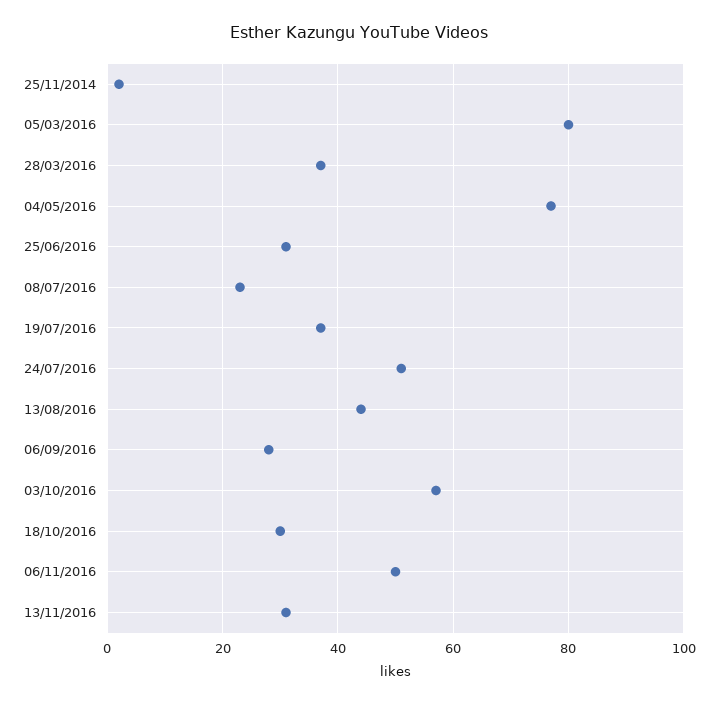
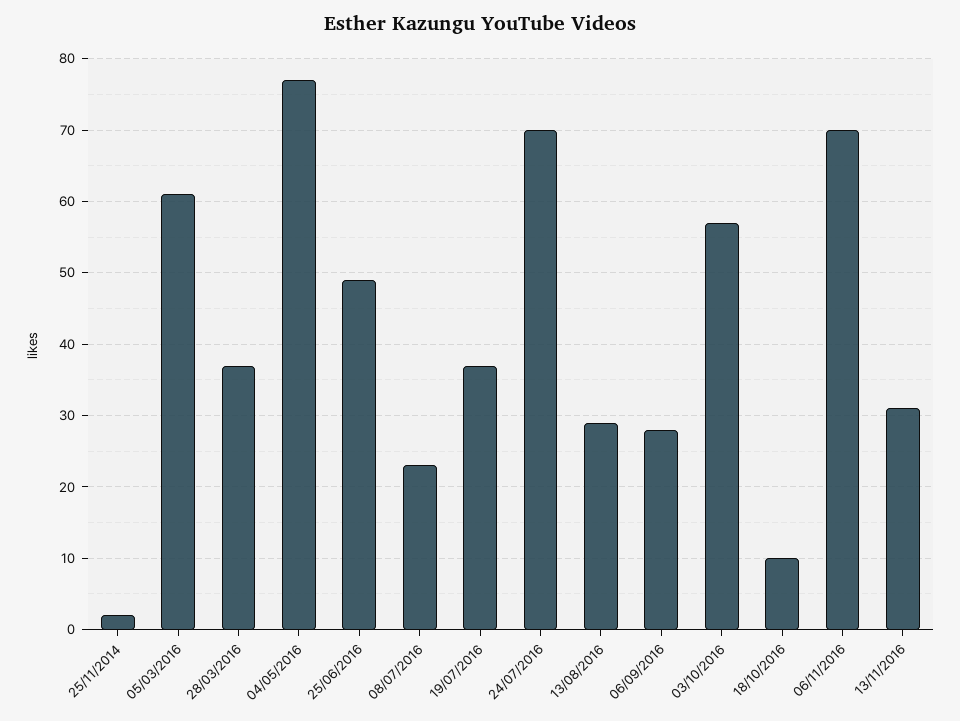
  {
    "25/11/2014": 2,
-   "05/03/2016": 80,
+   "05/03/2016": 61,
    "28/03/2016": 37,
    "04/05/2016": 77,
-   "25/06/2016": 30,
+   "25/06/2016": 49,
    "08/07/2016": 23,
    "19/07/2016": 37,
-   "24/07/2016": 50,
+   "24/07/2016": 70,
-   "13/08/2016": 45,
+   "13/08/2016": 29,
    "06/09/2016": 28,
    "03/10/2016": 57,
-   "18/10/2016": 30,
+   "18/10/2016": 10,
-   "06/11/2016": 50,
+   "06/11/2016": 70,
    "13/11/2016": 31
  }

